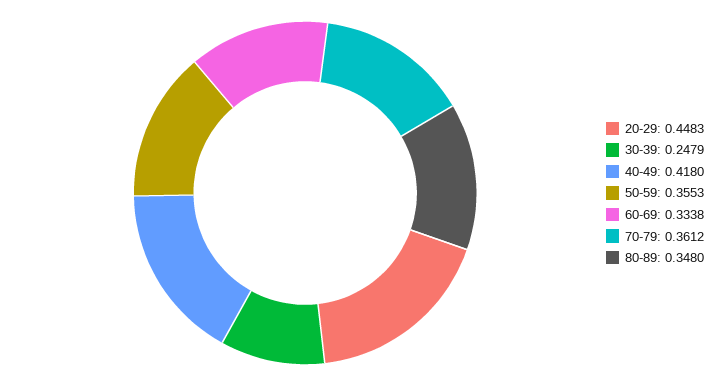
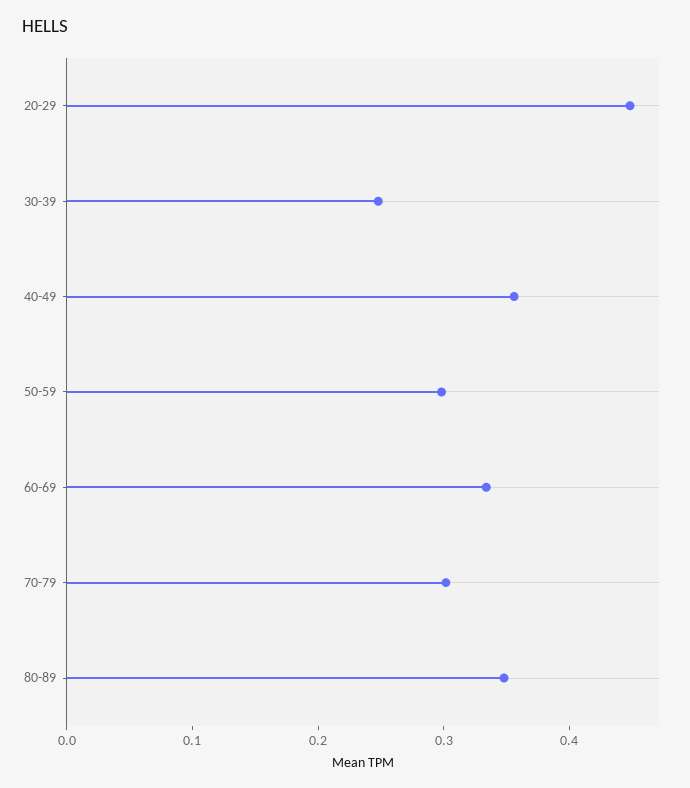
  {
    "20-29": 0.4483,
    "30-39": 0.2479,
-   "40-49": 0.418,
+   "40-49": 0.36,
-   "50-59": 0.3553,
+   "50-59": 0.3,
    "60-69": 0.3338,
-   "70-79": 0.3612,
+   "70-79": 0.3,
    "80-89": 0.348
  }

